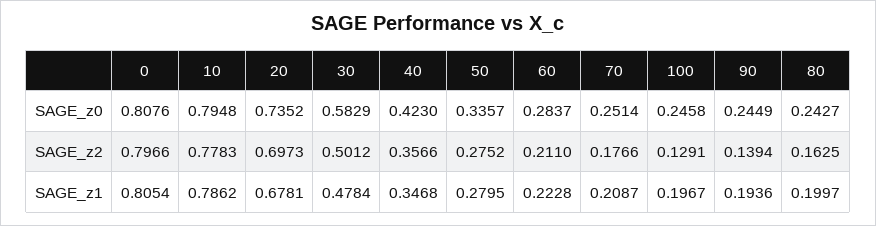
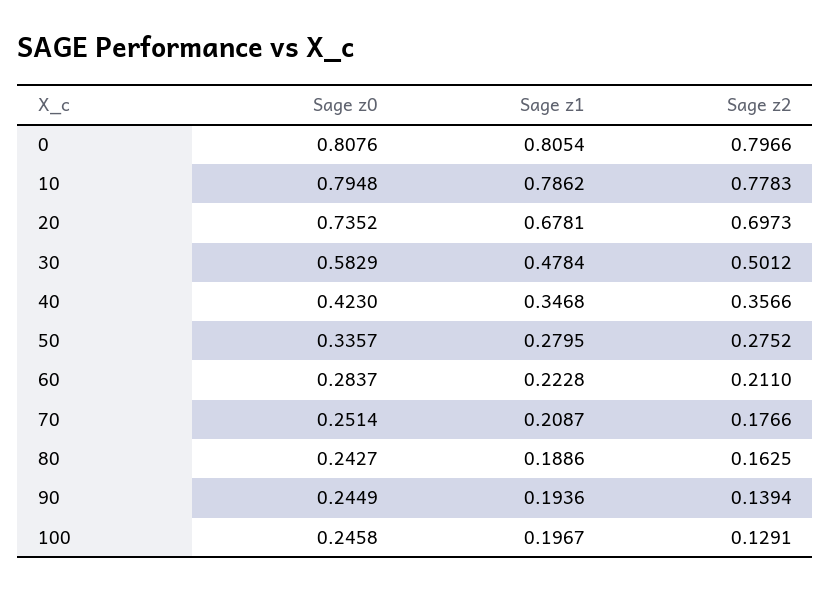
  {
    "0": {
      "SAGE_z0": 0.8076,
      "SAGE_z2": 0.7966,
      "SAGE_z1": 0.8054
    },
    "10": {
      "SAGE_z0": 0.7948,
      "SAGE_z2": 0.7783,
      "SAGE_z1": 0.7862
    },
    "20": {
      "SAGE_z0": 0.7352,
      "SAGE_z2": 0.6973,
      "SAGE_z1": 0.6781
    },
    "30": {
      "SAGE_z0": 0.5829,
      "SAGE_z2": 0.5012,
      "SAGE_z1": 0.4784
    },
    "40": {
      "SAGE_z0": 0.423,
      "SAGE_z2": 0.3566,
      "SAGE_z1": 0.3468
    },
    "50": {
      "SAGE_z0": 0.3357,
      "SAGE_z2": 0.2752,
      "SAGE_z1": 0.2795
    },
    "60": {
      "SAGE_z0": 0.2837,
      "SAGE_z2": 0.211,
      "SAGE_z1": 0.2228
    },
    "70": {
      "SAGE_z0": 0.2514,
      "SAGE_z2": 0.1766,
      "SAGE_z1": 0.2087
    },
    "100": {
      "SAGE_z0": 0.2458,
      "SAGE_z2": 0.1291,
      "SAGE_z1": 0.1967
    },
    "90": {
      "SAGE_z0": 0.2449,
      "SAGE_z2": 0.1394,
      "SAGE_z1": 0.1936
    },
    "80": {
      "SAGE_z0": 0.2427,
      "SAGE_z2": 0.1625,
-     "SAGE_z1": 0.1997
+     "SAGE_z1": 0.1886
    }
  }

